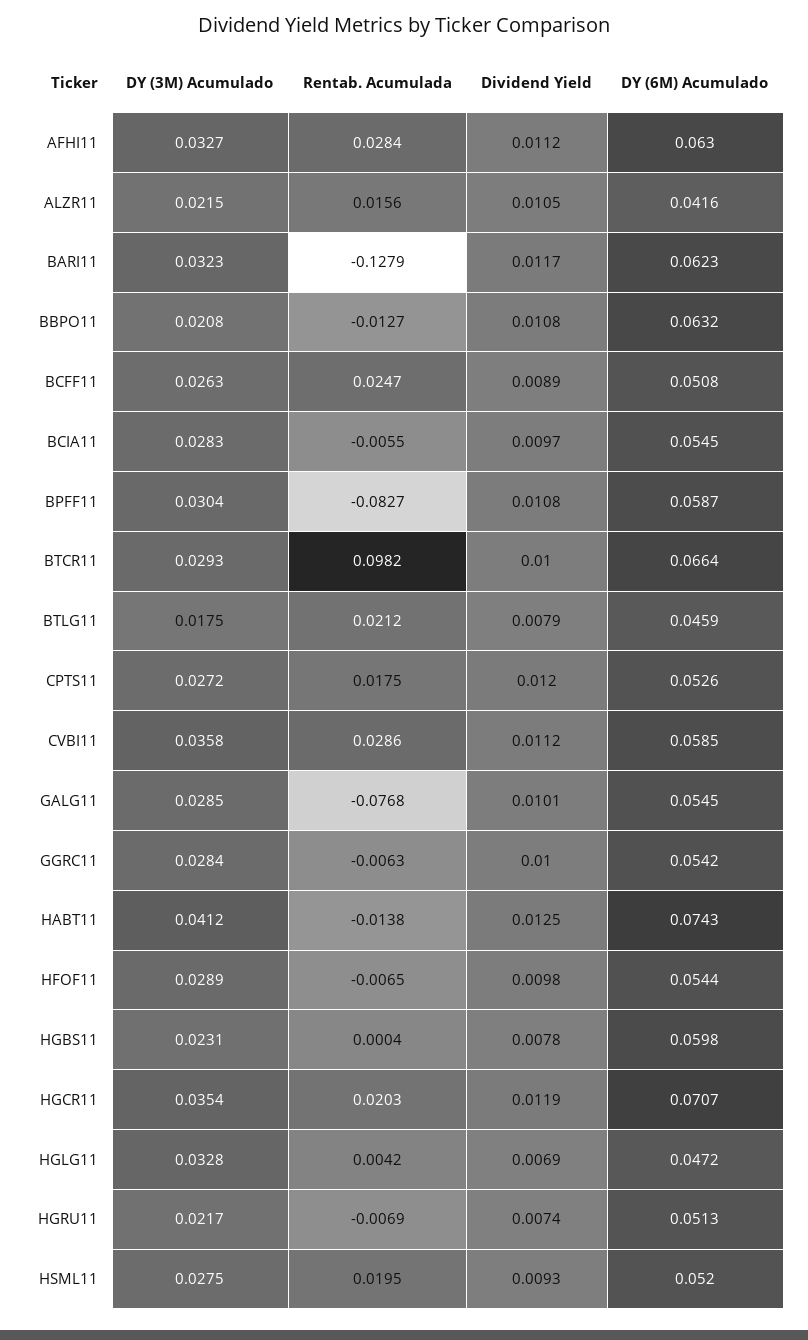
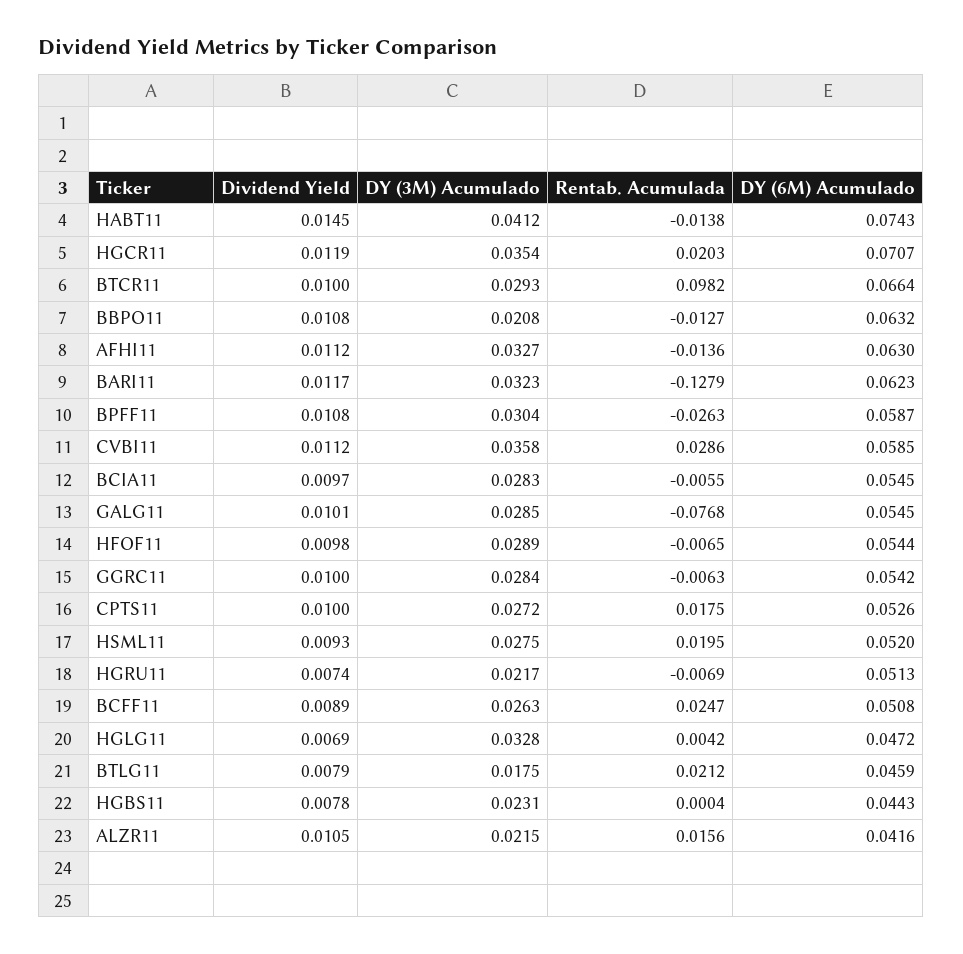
  {
    "DY (3M) Acumulado": {
      "AFHI11": 0.0327,
      "ALZR11": 0.0215,
      "BARI11": 0.0323,
      "BBPO11": 0.0208,
      "BCFF11": 0.0263,
      "BCIA11": 0.0283,
      "BPFF11": 0.0304,
      "BTCR11": 0.0293,
      "BTLG11": 0.0175,
      "CPTS11": 0.0272,
      "CVBI11": 0.0358,
      "GALG11": 0.0285,
      "GGRC11": 0.0284,
      "HABT11": 0.0412,
      "HFOF11": 0.0289,
      "HGBS11": 0.0231,
      "HGCR11": 0.0354,
      "HGLG11": 0.0328,
      "HGRU11": 0.0217,
      "HSML11": 0.0275
    },
    "Rentab. Acumulada": {
-     "AFHI11": 0.0284,
+     "AFHI11": -0.0136,
      "ALZR11": 0.0156,
      "BARI11": -0.1279,
      "BBPO11": -0.0127,
      "BCFF11": 0.0247,
      "BCIA11": -0.0055,
-     "BPFF11": -0.0827,
+     "BPFF11": -0.0263,
      "BTCR11": 0.0982,
      "BTLG11": 0.0212,
      "CPTS11": 0.0175,
      "CVBI11": 0.0286,
      "GALG11": -0.0768,
      "GGRC11": -0.0063,
      "HABT11": -0.0138,
      "HFOF11": -0.0065,
      "HGBS11": 0.0004,
      "HGCR11": 0.0203,
      "HGLG11": 0.0042,
      "HGRU11": -0.0069,
      "HSML11": 0.0195
    },
    "Dividend Yield": {
      "AFHI11": 0.0112,
      "ALZR11": 0.0105,
      "BARI11": 0.0117,
      "BBPO11": 0.0108,
      "BCFF11": 0.0089,
      "BCIA11": 0.0097,
      "BPFF11": 0.0108,
      "BTCR11": 0.01,
      "BTLG11": 0.0079,
-     "CPTS11": 0.012,
+     "CPTS11": 0.01,
      "CVBI11": 0.0112,
      "GALG11": 0.0101,
      "GGRC11": 0.01,
-     "HABT11": 0.0125,
+     "HABT11": 0.0145,
      "HFOF11": 0.0098,
      "HGBS11": 0.0078,
      "HGCR11": 0.0119,
      "HGLG11": 0.0069,
      "HGRU11": 0.0074,
      "HSML11": 0.0093
    },
    "DY (6M) Acumulado": {
      "AFHI11": 0.063,
      "ALZR11": 0.0416,
      "BARI11": 0.0623,
      "BBPO11": 0.0632,
      "BCFF11": 0.0508,
      "BCIA11": 0.0545,
      "BPFF11": 0.0587,
      "BTCR11": 0.0664,
      "BTLG11": 0.0459,
      "CPTS11": 0.0526,
      "CVBI11": 0.0585,
      "GALG11": 0.0545,
      "GGRC11": 0.0542,
      "HABT11": 0.0743,
      "HFOF11": 0.0544,
-     "HGBS11": 0.0598,
+     "HGBS11": 0.0443,
      "HGCR11": 0.0707,
      "HGLG11": 0.0472,
      "HGRU11": 0.0513,
      "HSML11": 0.052
    }
  }

